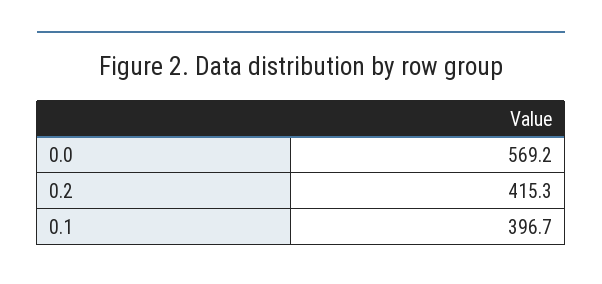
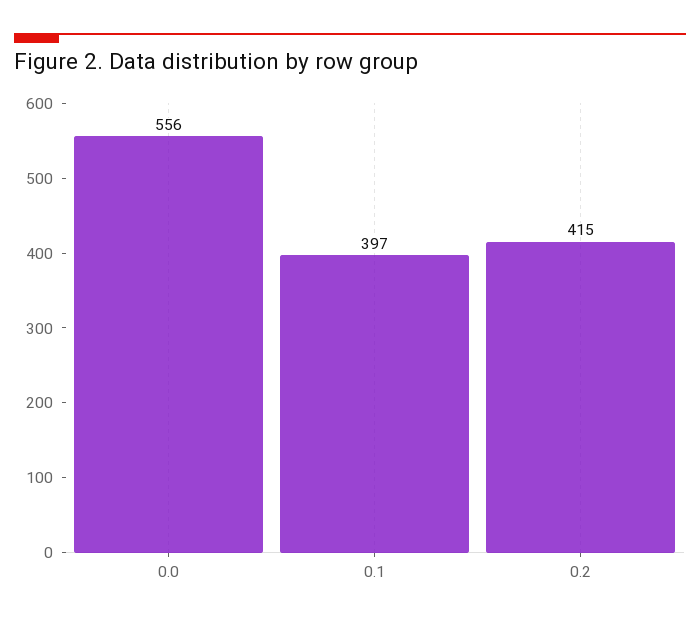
  {
-   "0.0": 569.2,
+   "0.0": 556,
    "0.2": 415.3,
    "0.1": 396.7
  }

